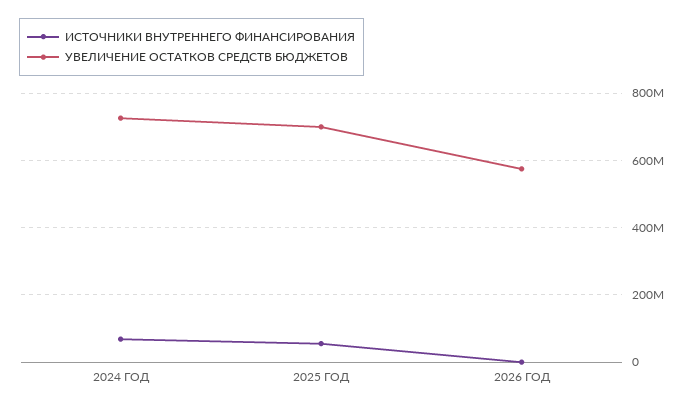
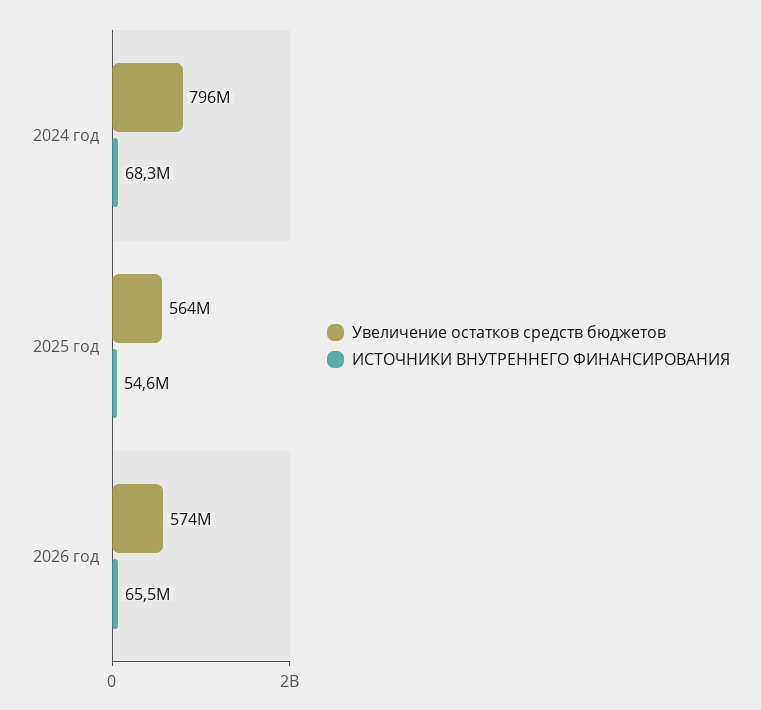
  {
    "ИСТОЧНИКИ ВНУТРЕННЕГО ФИНАНСИРОВАНИЯ": {
      "2024 ГОД": 68300000,
      "2025 ГОД": 54600000,
-     "2026 ГОД": 0
+     "2026 ГОД": 65500000
    },
    "УВЕЛИЧЕНИЕ ОСТАТКОВ СРЕДСТВ БЮДЖЕТОВ": {
-     "2024 ГОД": 720000000,
+     "2024 ГОД": 796000000,
-     "2025 ГОД": 700000000,
+     "2025 ГОД": 564000000,
      "2026 ГОД": 574000000
    }
  }

